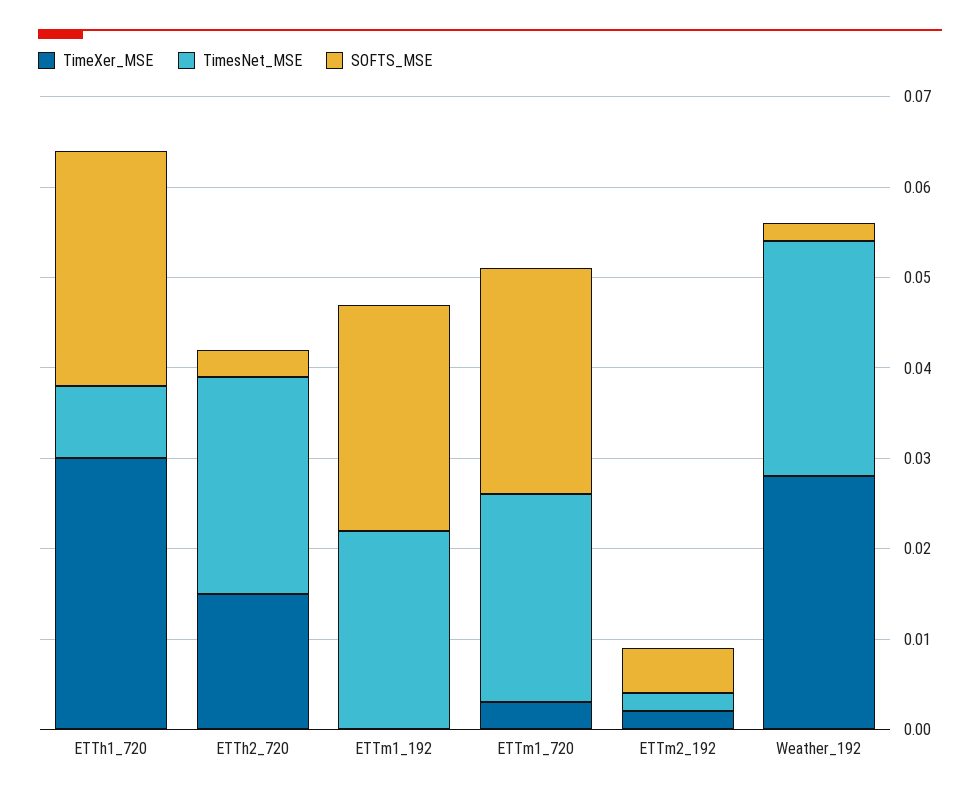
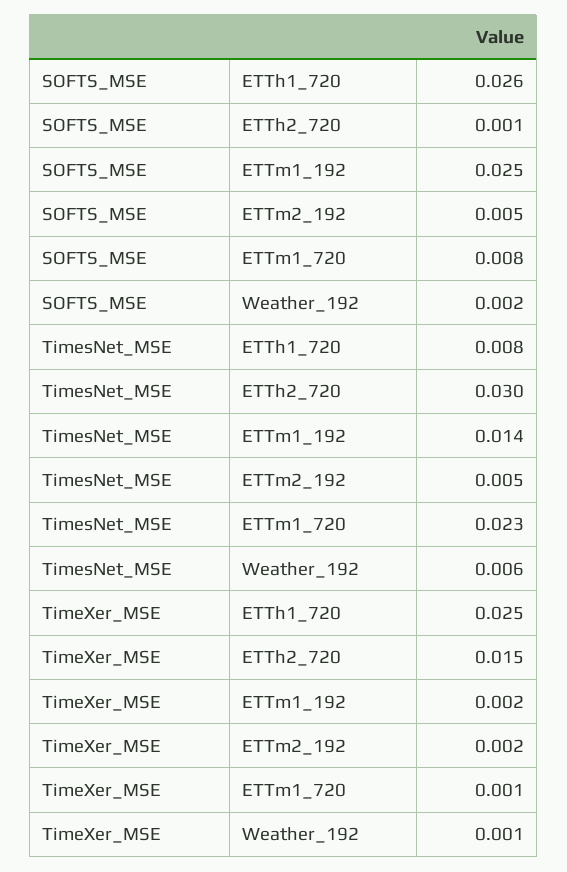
  {
    "TimeXer_MSE": {
-     "ETTh1_720": 0.03,
+     "ETTh1_720": 0.025,
      "ETTh2_720": 0.015,
-     "ETTm1_192": 0,
+     "ETTm1_192": 0.002,
-     "ETTm1_720": 0.003,
+     "ETTm1_720": 0.001,
      "ETTm2_192": 0.002,
-     "Weather_192": 0.028
+     "Weather_192": 0.001
    },
    "TimesNet_MSE": {
      "ETTh1_720": 0.008,
-     "ETTh2_720": 0.024,
+     "ETTh2_720": 0.03,
-     "ETTm1_192": 0.022,
+     "ETTm1_192": 0.014,
      "ETTm1_720": 0.023,
-     "ETTm2_192": 0.002,
+     "ETTm2_192": 0.005,
-     "Weather_192": 0.026
+     "Weather_192": 0.006
    },
    "SOFTS_MSE": {
      "ETTh1_720": 0.026,
-     "ETTh2_720": 0.003,
+     "ETTh2_720": 0.001,
      "ETTm1_192": 0.025,
-     "ETTm1_720": 0.025,
+     "ETTm1_720": 0.008,
      "ETTm2_192": 0.005,
      "Weather_192": 0.002
    }
  }

